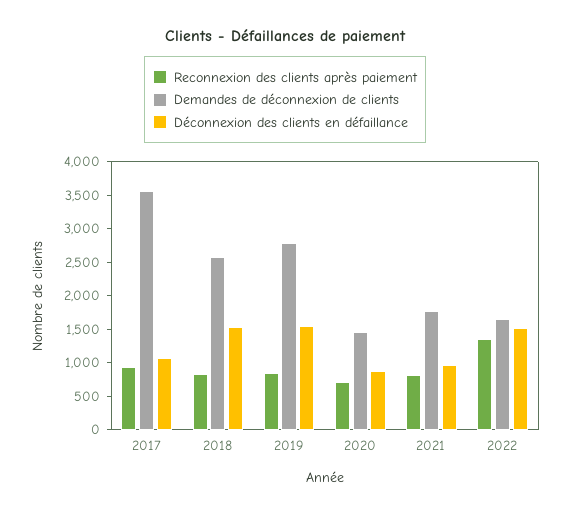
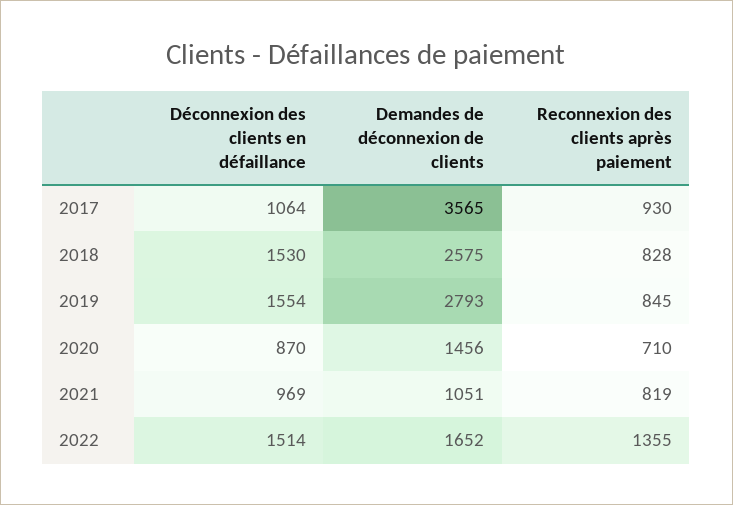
  {
    "Reconnexion des clients après paiement": {
      "2017": 930,
      "2018": 828,
      "2019": 845,
      "2020": 710,
      "2021": 819,
      "2022": 1355
    },
    "Demandes de déconnexion de clients": {
      "2017": 3565,
      "2018": 2575,
      "2019": 2793,
      "2020": 1456,
-     "2021": 1750,
+     "2021": 1051,
      "2022": 1652
    },
    "Déconnexion des clients en défaillance": {
      "2017": 1064,
      "2018": 1530,
      "2019": 1554,
      "2020": 870,
      "2021": 969,
      "2022": 1514
    }
  }

